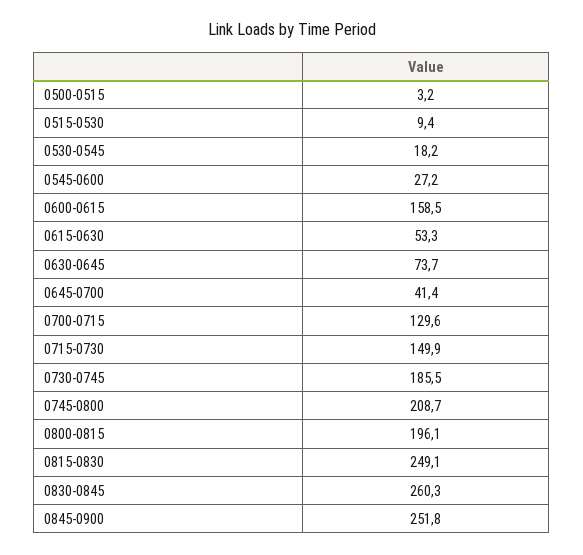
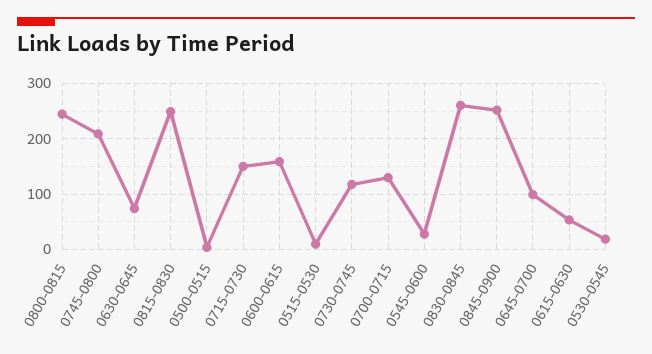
  {
    "0500-0515": 3.2,
    "0515-0530": 9.4,
    "0530-0545": 18.2,
    "0545-0600": 27.2,
    "0600-0615": 158.5,
    "0615-0630": 53.3,
    "0630-0645": 73.7,
-   "0645-0700": 41.4,
+   "0645-0700": 100,
    "0700-0715": 129.6,
    "0715-0730": 149.9,
-   "0730-0745": 185.5,
+   "0730-0745": 120,
    "0745-0800": 208.7,
-   "0800-0815": 196.1,
+   "0800-0815": 240,
    "0815-0830": 249.1,
    "0830-0845": 260.3,
    "0845-0900": 251.8
  }

